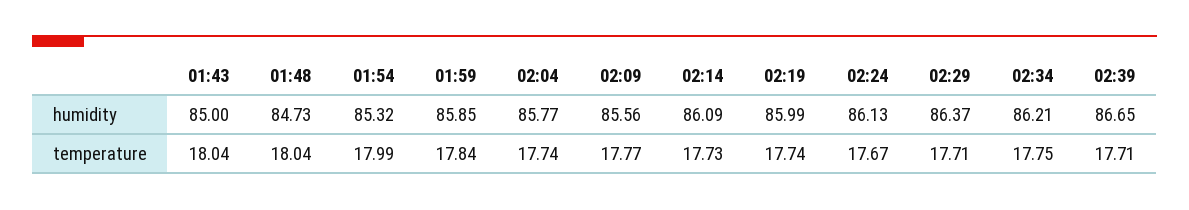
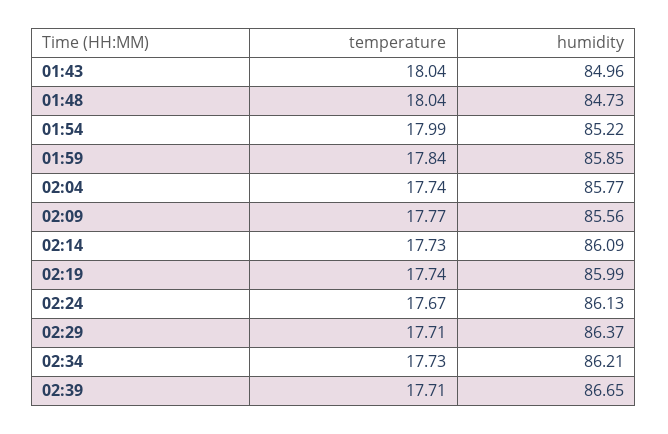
  {
    "01:43": {
-     "humidity": 85,
+     "humidity": 84.96,
      "temperature": 18.04
    },
    "01:48": {
      "humidity": 84.73,
      "temperature": 18.04
    },
    "01:54": {
-     "humidity": 85.32,
+     "humidity": 85.22,
      "temperature": 17.99
    },
    "01:59": {
      "humidity": 85.85,
      "temperature": 17.84
    },
    "02:04": {
      "humidity": 85.77,
      "temperature": 17.74
    },
    "02:09": {
      "humidity": 85.56,
      "temperature": 17.77
    },
    "02:14": {
      "humidity": 86.09,
      "temperature": 17.73
    },
    "02:19": {
      "humidity": 85.99,
      "temperature": 17.74
    },
    "02:24": {
      "humidity": 86.13,
      "temperature": 17.67
    },
    "02:29": {
      "humidity": 86.37,
      "temperature": 17.71
    },
    "02:34": {
      "humidity": 86.21,
-     "temperature": 17.75
+     "temperature": 17.73
    },
    "02:39": {
      "humidity": 86.65,
      "temperature": 17.71
    }
  }

